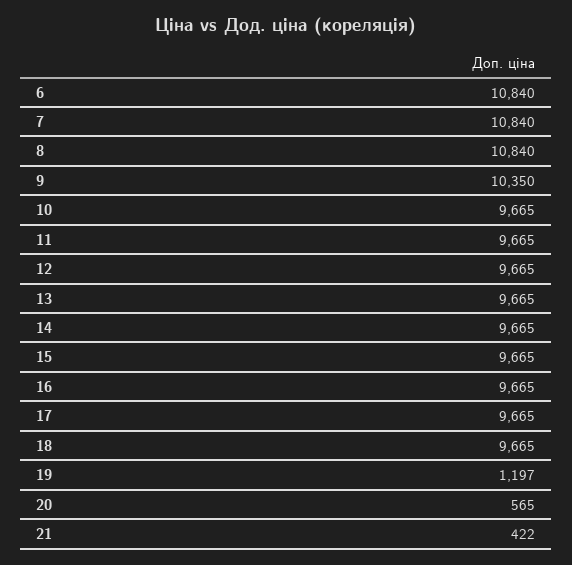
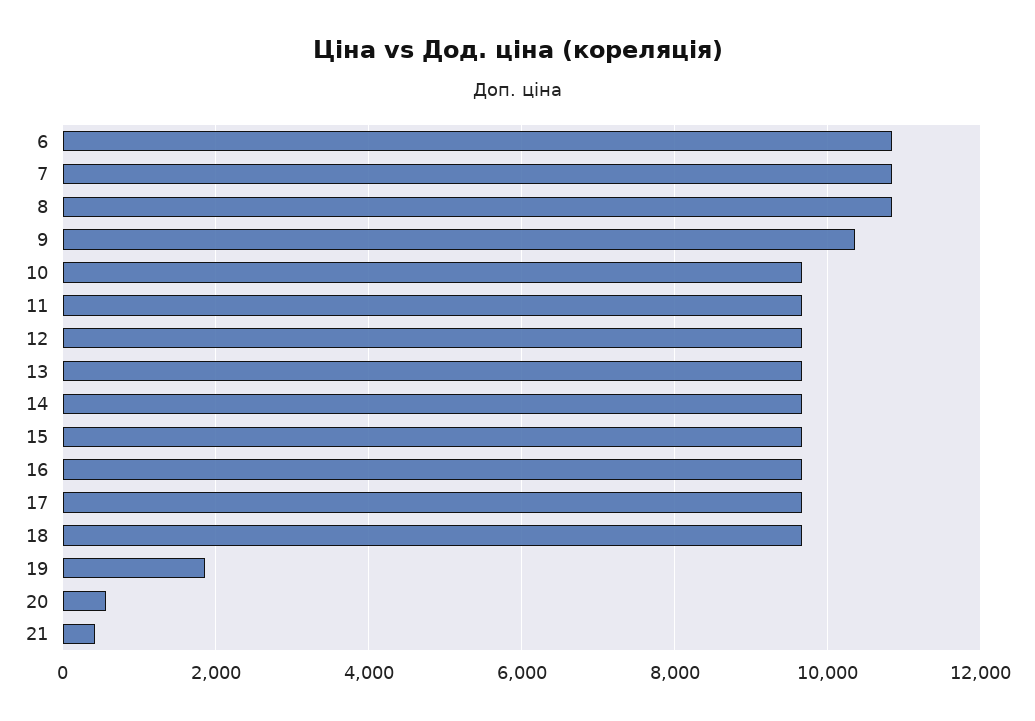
  {
    "6": 10840,
    "7": 10840,
    "8": 10840,
    "9": 10350,
    "10": 9665,
    "11": 9665,
    "12": 9665,
    "13": 9665,
    "14": 9665,
    "15": 9665,
    "16": 9665,
    "17": 9665,
    "18": 9665,
-   "19": 1197,
+   "19": 1800,
    "20": 565,
    "21": 422
  }

